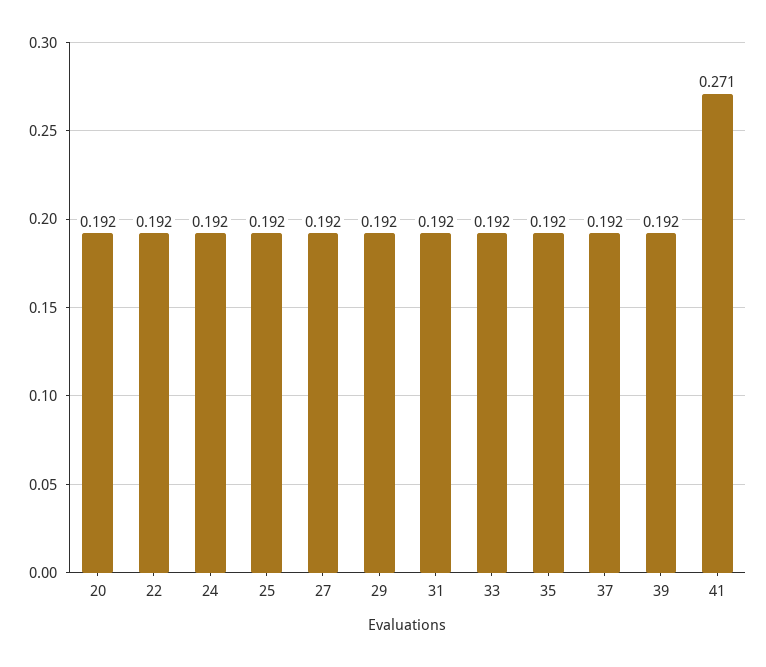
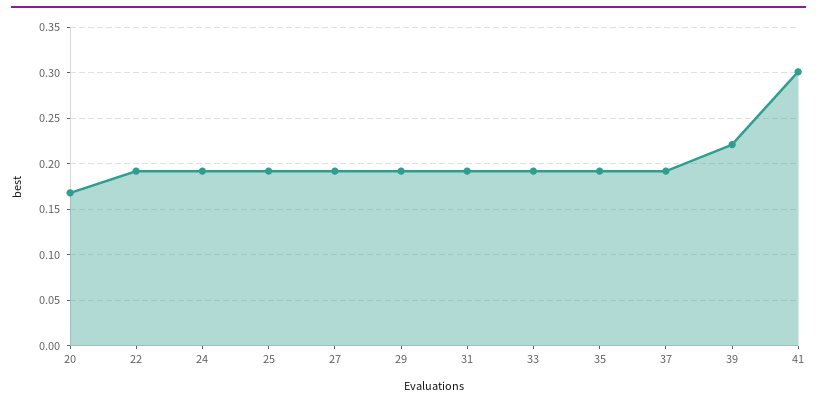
  {
-   "20": 0.192,
+   "20": 0.17,
    "22": 0.192,
    "24": 0.192,
    "25": 0.192,
    "27": 0.192,
    "29": 0.192,
    "31": 0.192,
    "33": 0.192,
    "35": 0.192,
    "37": 0.192,
-   "39": 0.192,
+   "39": 0.22,
-   "41": 0.271
+   "41": 0.3
  }

